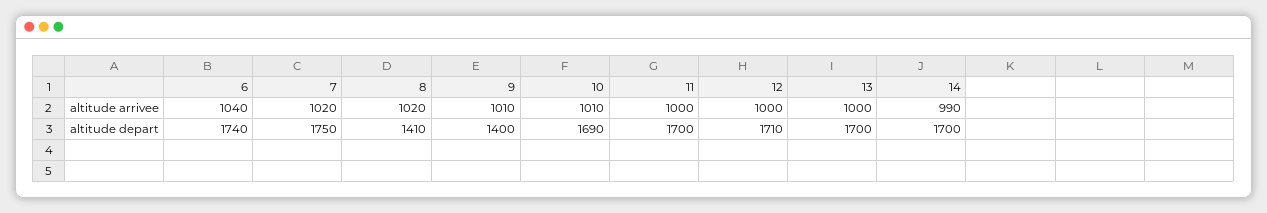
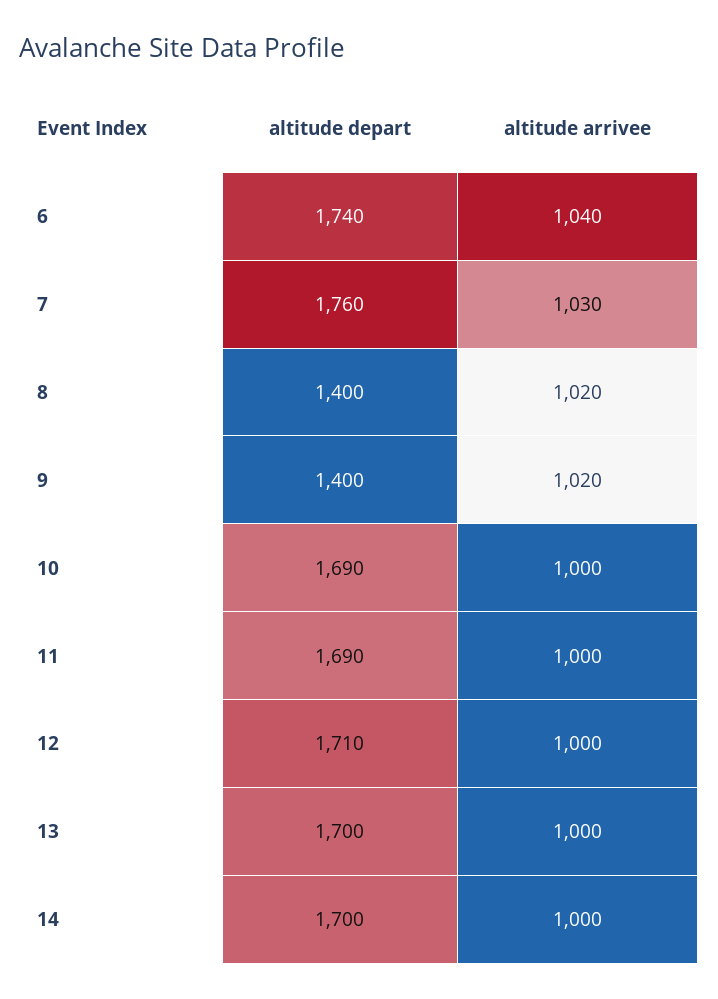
  {
    "6": {
      "altitude arrivee": 1040,
      "altitude depart": 1740
    },
    "7": {
-     "altitude arrivee": 1020,
+     "altitude arrivee": 1030,
-     "altitude depart": 1750
+     "altitude depart": 1760
    },
    "8": {
      "altitude arrivee": 1020,
-     "altitude depart": 1410
+     "altitude depart": 1400
    },
    "9": {
-     "altitude arrivee": 1010,
+     "altitude arrivee": 1020,
      "altitude depart": 1400
    },
    "10": {
-     "altitude arrivee": 1010,
+     "altitude arrivee": 1000,
      "altitude depart": 1690
    },
    "11": {
      "altitude arrivee": 1000,
-     "altitude depart": 1700
+     "altitude depart": 1690
    },
    "12": {
      "altitude arrivee": 1000,
      "altitude depart": 1710
    },
    "13": {
      "altitude arrivee": 1000,
      "altitude depart": 1700
    },
    "14": {
-     "altitude arrivee": 990,
+     "altitude arrivee": 1000,
      "altitude depart": 1700
    }
  }

